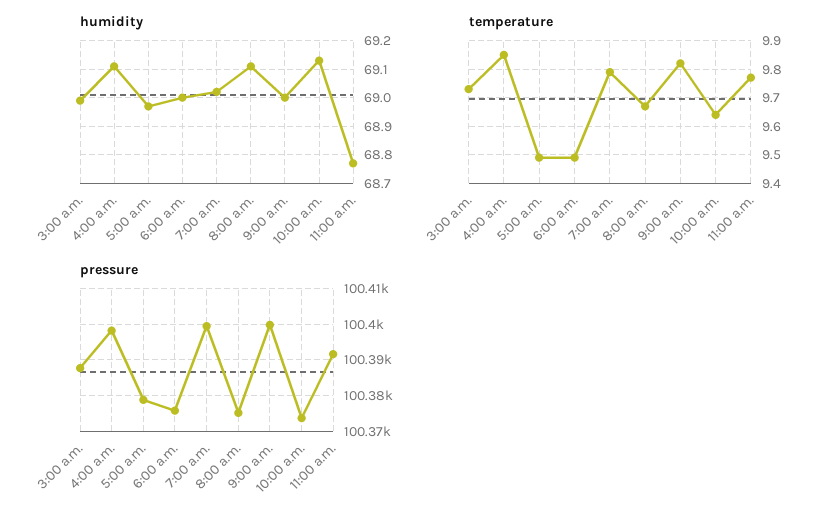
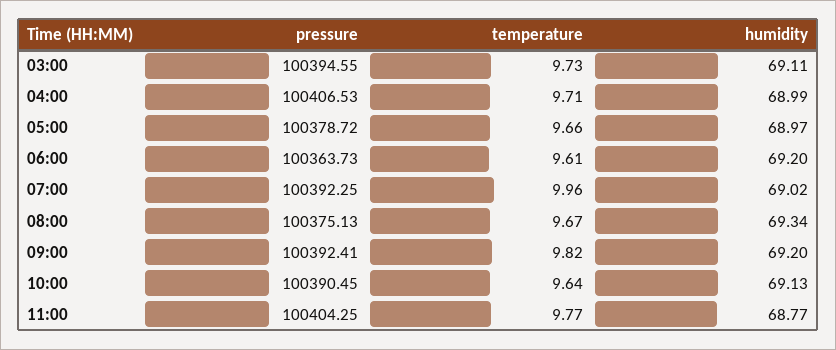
  {
    "humidity": {
-     "3:00 a.m.": 69,
+     "3:00 a.m.": 69.11,
-     "4:00 a.m.": 69.1,
+     "4:00 a.m.": 68.99,
      "5:00 a.m.": 68.97,
-     "6:00 a.m.": 69,
+     "6:00 a.m.": 69.2,
      "7:00 a.m.": 69.02,
-     "8:00 a.m.": 69.1,
+     "8:00 a.m.": 69.34,
-     "9:00 a.m.": 69,
+     "9:00 a.m.": 69.2,
      "10:00 a.m.": 69.13,
      "11:00 a.m.": 68.77
    },
    "temperature": {
      "3:00 a.m.": 9.73,
-     "4:00 a.m.": 9.85,
+     "4:00 a.m.": 9.71,
-     "5:00 a.m.": 9.5,
+     "5:00 a.m.": 9.66,
-     "6:00 a.m.": 9.5,
+     "6:00 a.m.": 9.61,
-     "7:00 a.m.": 9.8,
+     "7:00 a.m.": 9.96,
      "8:00 a.m.": 9.67,
      "9:00 a.m.": 9.82,
      "10:00 a.m.": 9.64,
      "11:00 a.m.": 9.77
    },
    "pressure": {
-     "3:00 a.m.": 100388,
+     "3:00 a.m.": 100394.55,
-     "4:00 a.m.": 100398,
+     "4:00 a.m.": 100406.53,
      "5:00 a.m.": 100378.72,
-     "6:00 a.m.": 100376,
+     "6:00 a.m.": 100363.73,
-     "7:00 a.m.": 100400,
+     "7:00 a.m.": 100392.25,
      "8:00 a.m.": 100375.13,
-     "9:00 a.m.": 100400,
+     "9:00 a.m.": 100392.41,
-     "10:00 a.m.": 100374,
+     "10:00 a.m.": 100390.45,
-     "11:00 a.m.": 100392
+     "11:00 a.m.": 100404.25
    }
  }

